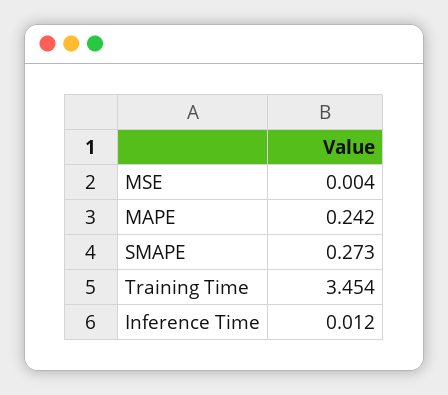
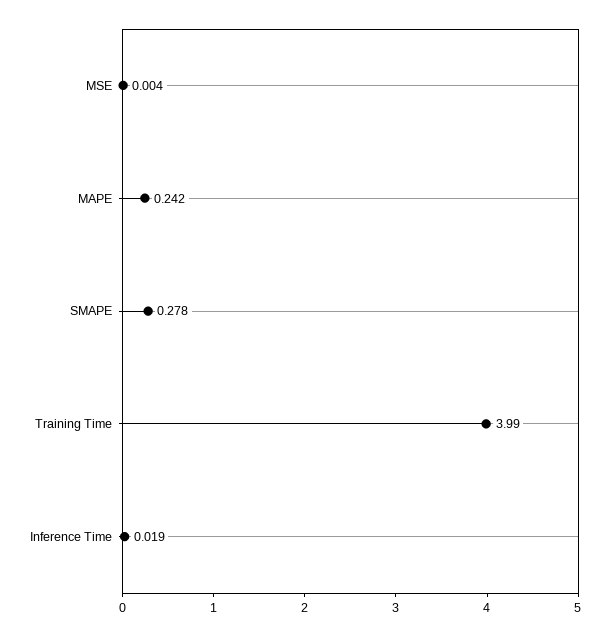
  {
    "MSE": 0.004,
    "MAPE": 0.242,
-   "SMAPE": 0.273,
+   "SMAPE": 0.278,
-   "Training Time": 3.454,
+   "Training Time": 3.99,
-   "Inference Time": 0.012
+   "Inference Time": 0.019
  }

